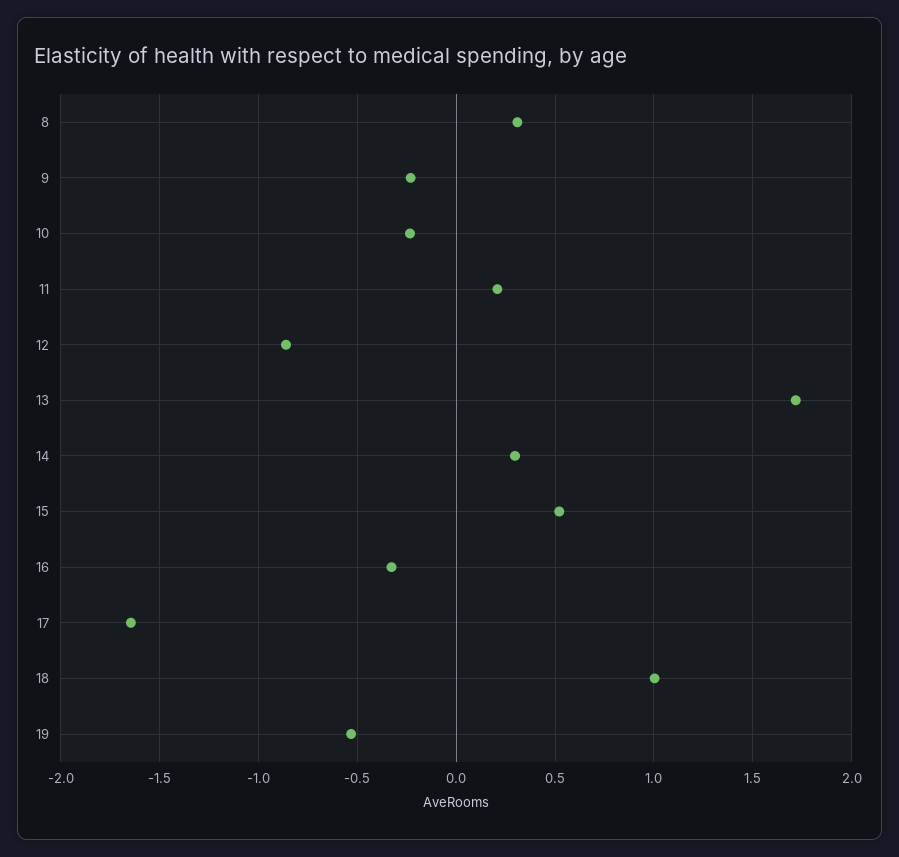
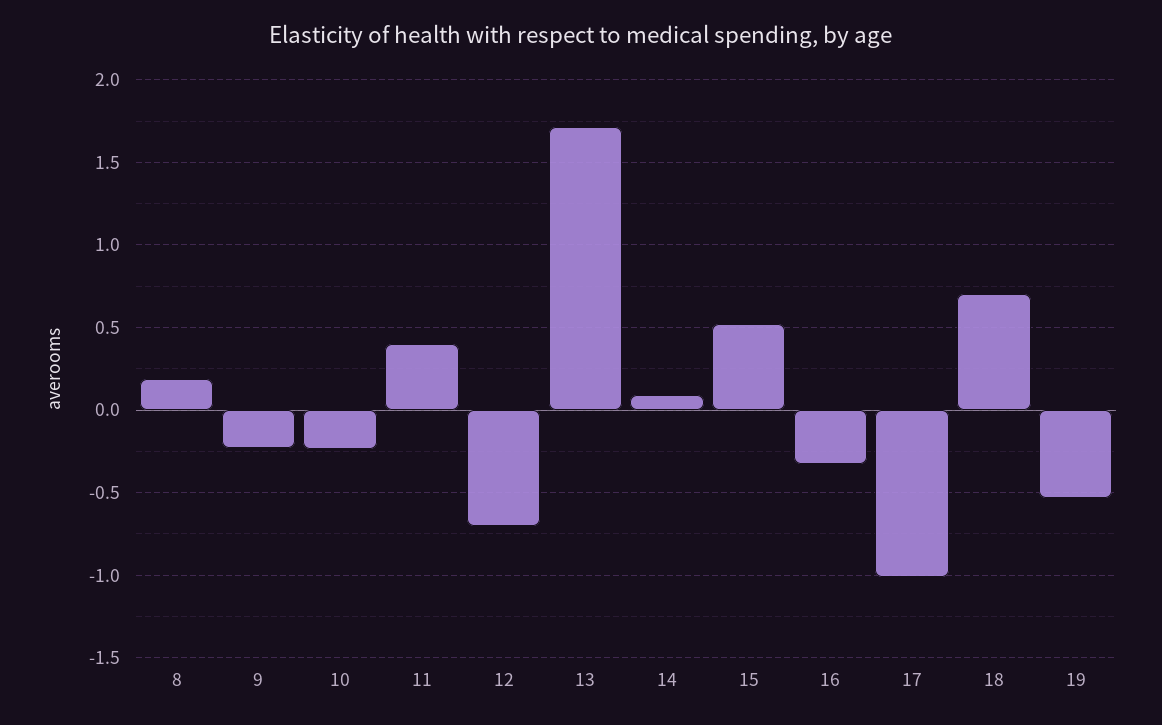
  {
-   "8": 0.3,
+   "8": 0.2,
    "9": -0.25,
    "10": -0.25,
-   "11": 0.2,
+   "11": 0.4,
-   "12": -0.85,
+   "12": -0.7,
    "13": 1.7,
-   "14": 0.3,
+   "14": 0.1,
    "15": 0.5,
    "16": -0.35,
-   "17": -1.65,
+   "17": -1,
-   "18": 1,
+   "18": 0.7,
    "19": -0.55
  }

